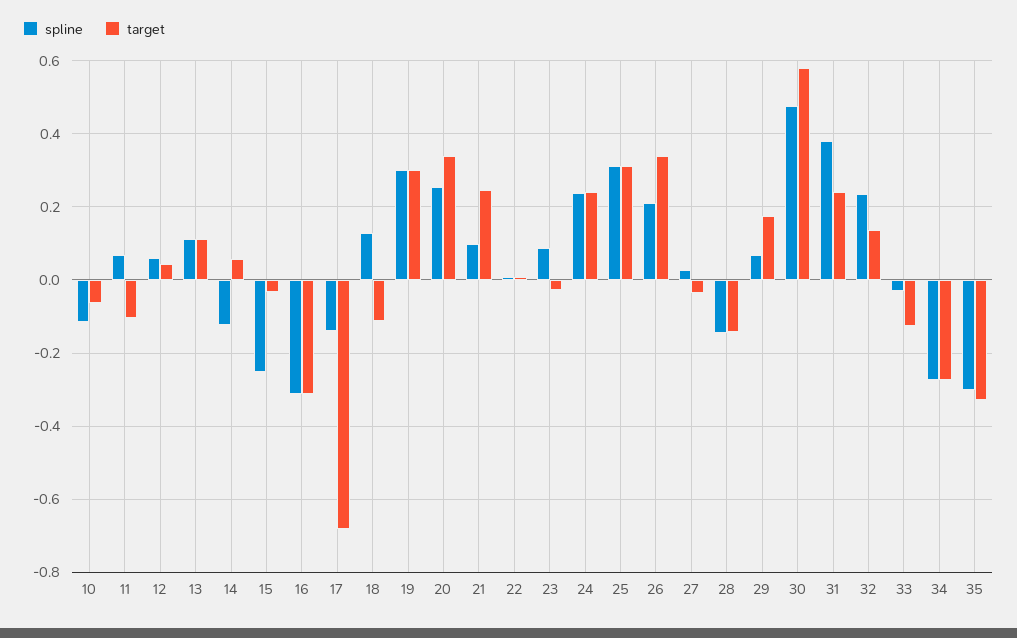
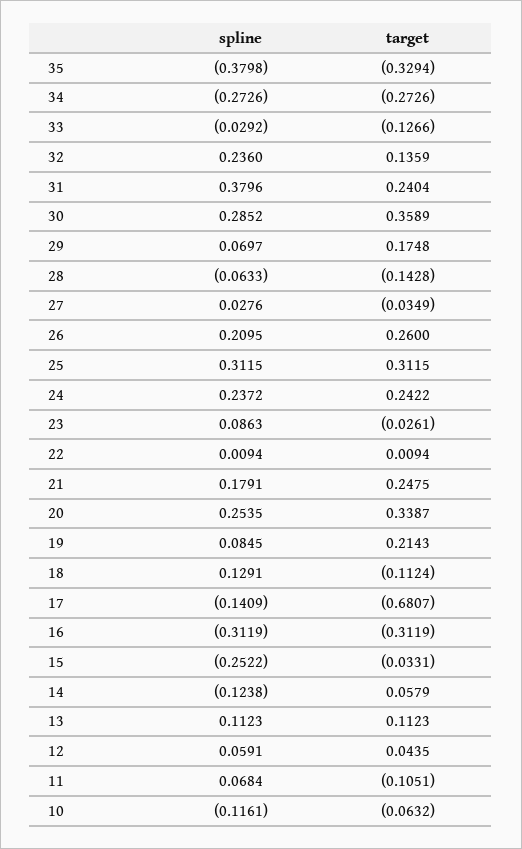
  {
    "spline": {
      "10": -0.1161,
      "11": 0.0684,
      "12": 0.0591,
      "13": 0.1123,
      "14": -0.1238,
      "15": -0.2522,
      "16": -0.3119,
      "17": -0.1409,
      "18": 0.1291,
-     "19": 0.3,
+     "19": 0.0845,
      "20": 0.2535,
-     "21": 0.1,
+     "21": 0.1791,
      "22": 0.0094,
      "23": 0.0863,
      "24": 0.2372,
      "25": 0.3115,
      "26": 0.2095,
      "27": 0.0276,
-     "28": -0.14,
+     "28": -0.0633,
      "29": 0.0697,
-     "30": 0.48,
+     "30": 0.2852,
      "31": 0.3796,
      "32": 0.236,
      "33": -0.0292,
      "34": -0.2726,
-     "35": -0.3
+     "35": -0.3798
    },
    "target": {
      "10": -0.0632,
      "11": -0.1051,
      "12": 0.0435,
      "13": 0.1123,
      "14": 0.0579,
      "15": -0.0331,
      "16": -0.3119,
      "17": -0.6807,
      "18": -0.1124,
-     "19": 0.3,
+     "19": 0.2143,
      "20": 0.3387,
      "21": 0.2475,
      "22": 0.0094,
      "23": -0.0261,
      "24": 0.2422,
      "25": 0.3115,
-     "26": 0.34,
+     "26": 0.26,
      "27": -0.0349,
      "28": -0.1428,
      "29": 0.1748,
-     "30": 0.58,
+     "30": 0.3589,
      "31": 0.2404,
      "32": 0.1359,
      "33": -0.1266,
      "34": -0.2726,
      "35": -0.3294
    }
  }

